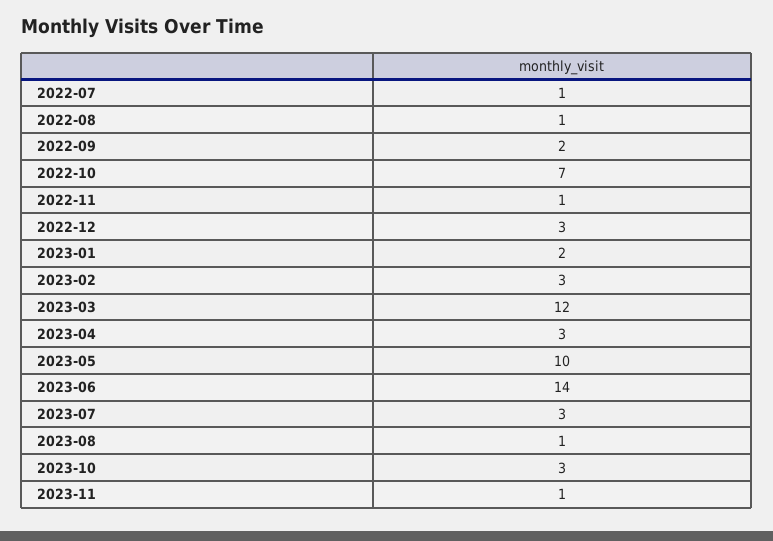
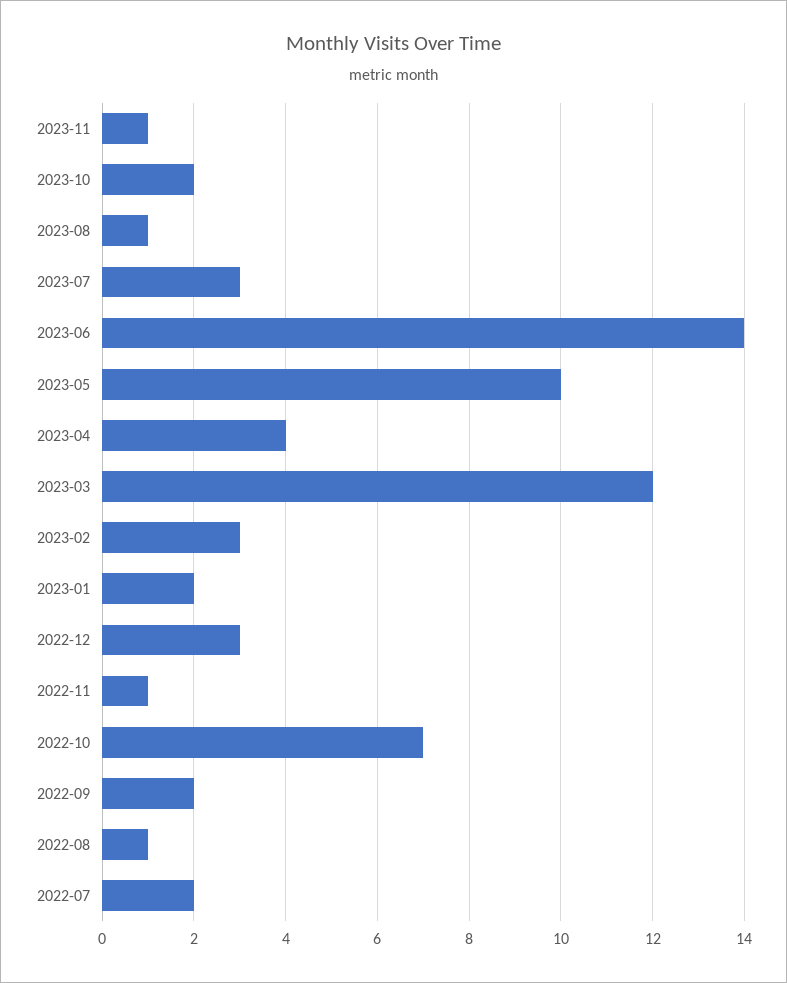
  {
-   "2022-07": 1,
+   "2022-07": 2,
    "2022-08": 1,
    "2022-09": 2,
    "2022-10": 7,
    "2022-11": 1,
    "2022-12": 3,
    "2023-01": 2,
    "2023-02": 3,
    "2023-03": 12,
-   "2023-04": 3,
+   "2023-04": 4,
    "2023-05": 10,
    "2023-06": 14,
    "2023-07": 3,
    "2023-08": 1,
-   "2023-10": 3,
+   "2023-10": 2,
    "2023-11": 1
  }

